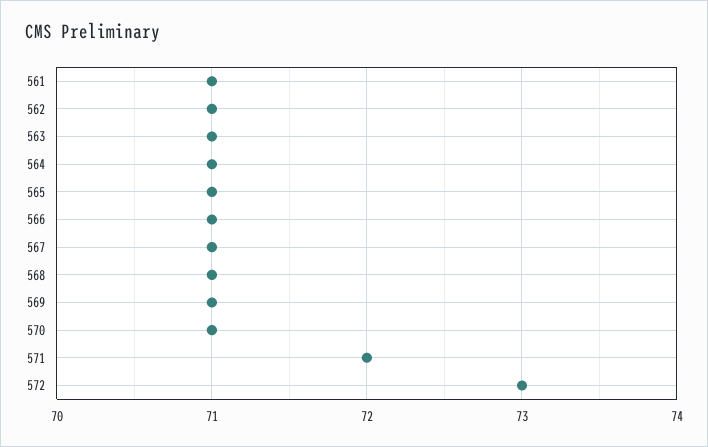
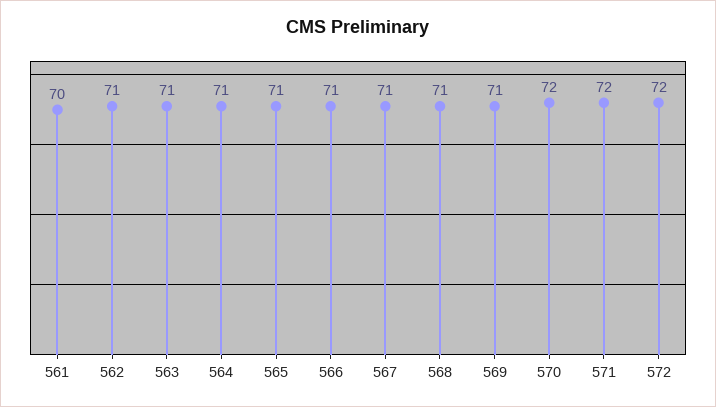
  {
-   "561": 71,
+   "561": 70,
    "562": 71,
    "563": 71,
    "564": 71,
    "565": 71,
    "566": 71,
    "567": 71,
    "568": 71,
    "569": 71,
-   "570": 71,
+   "570": 72,
    "571": 72,
-   "572": 73
+   "572": 72
  }

